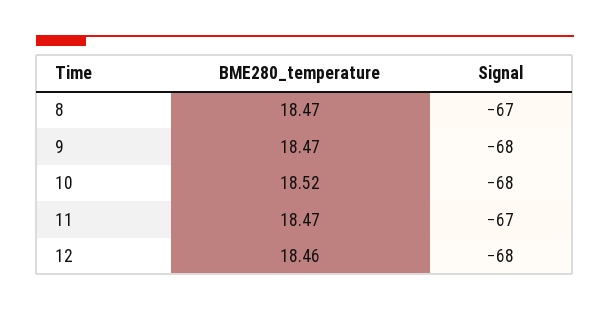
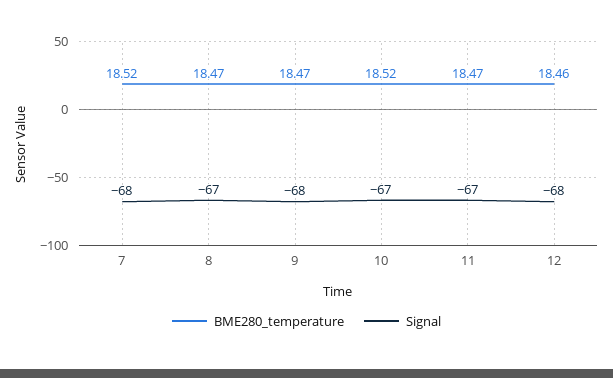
  {
    "BME280_temperature": {
      "8": 18.47,
      "9": 18.47,
      "10": 18.52,
      "11": 18.47,
-     "12": 18.46
+     "12": 18.46,
+     "7": 18.52
    },
    "Signal": {
      "8": -67,
      "9": -68,
-     "10": -68,
+     "10": -67,
      "11": -67,
-     "12": -68
+     "12": -68,
+     "7": -68
    }
  }

